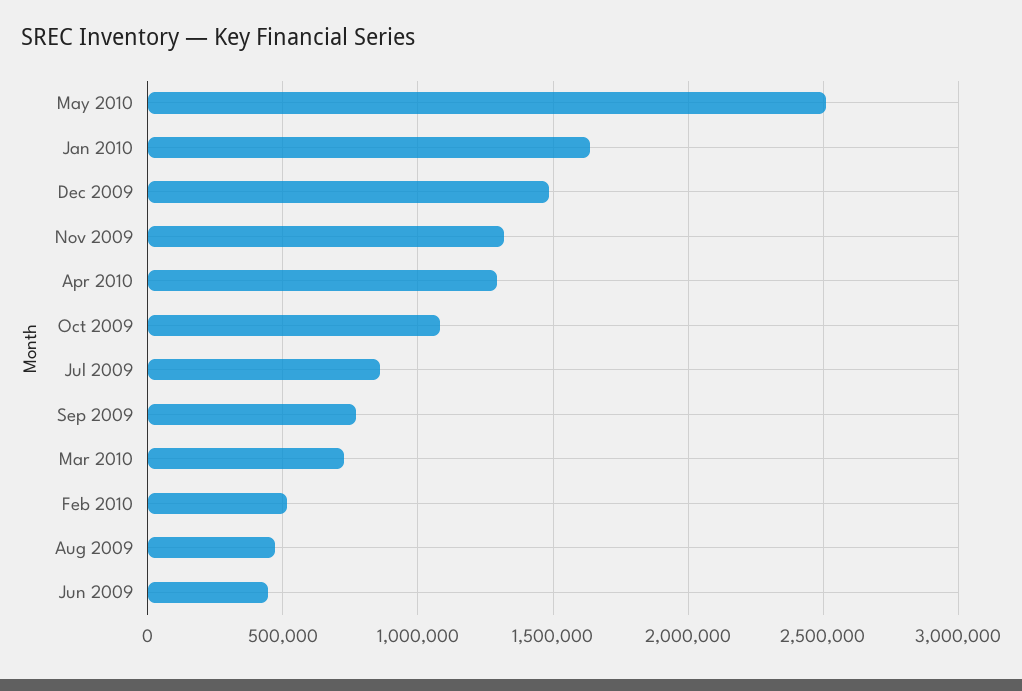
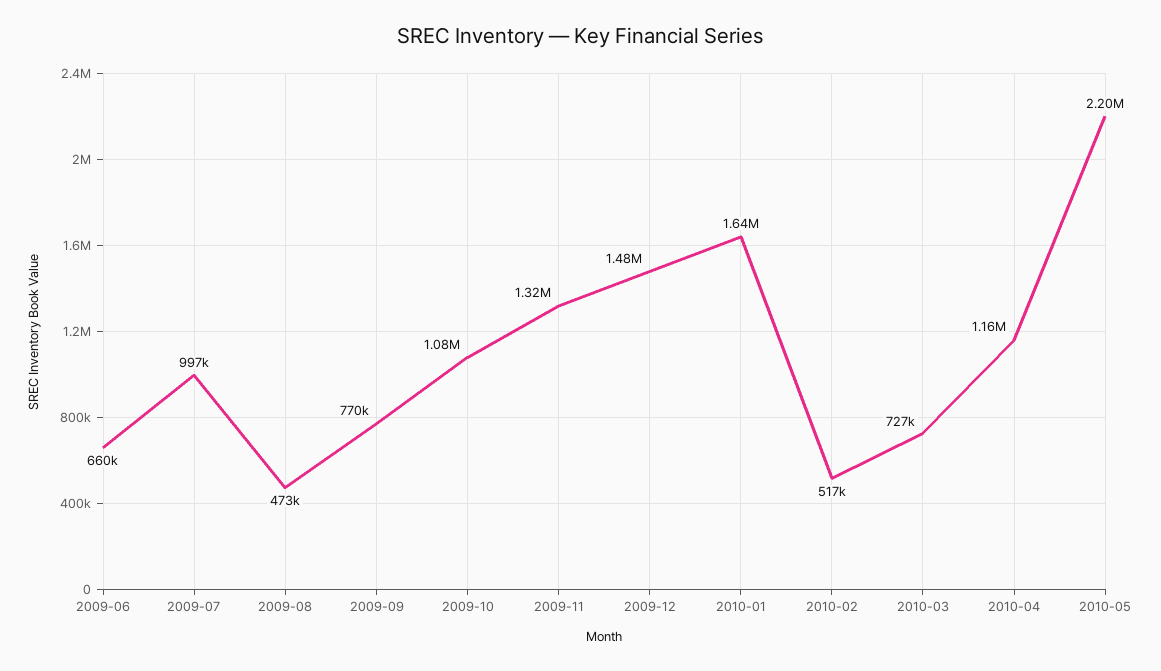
  {
-   "May 2010": 2500000,
+   "May 2010": 2200000,
    "Jan 2010": 1640000,
    "Dec 2009": 1480000,
    "Nov 2009": 1320000,
-   "Apr 2010": 1300000,
+   "Apr 2010": 1160000,
    "Oct 2009": 1080000,
-   "Jul 2009": 850000,
+   "Jul 2009": 997000,
    "Sep 2009": 770000,
    "Mar 2010": 727000,
    "Feb 2010": 517000,
    "Aug 2009": 473000,
-   "Jun 2009": 450000
+   "Jun 2009": 660000
  }

